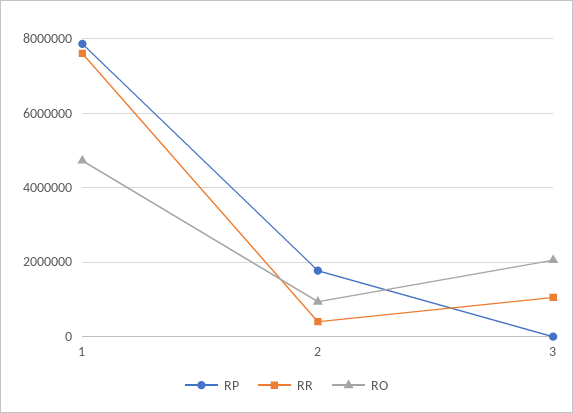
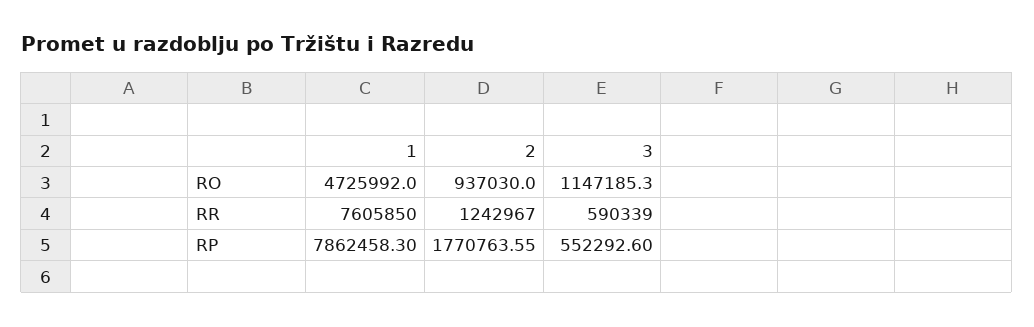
  {
    "RP": {
      "1": 7862458.3,
      "2": 1770763.55,
-     "3": 0
+     "3": 552292.6
    },
    "RR": {
      "1": 7605850,
-     "2": 400000,
+     "2": 1242967,
-     "3": 1000000
+     "3": 590339
    },
    "RO": {
      "1": 4725992,
      "2": 937030,
-     "3": 2000000
+     "3": 1147185.3
    }
  }

